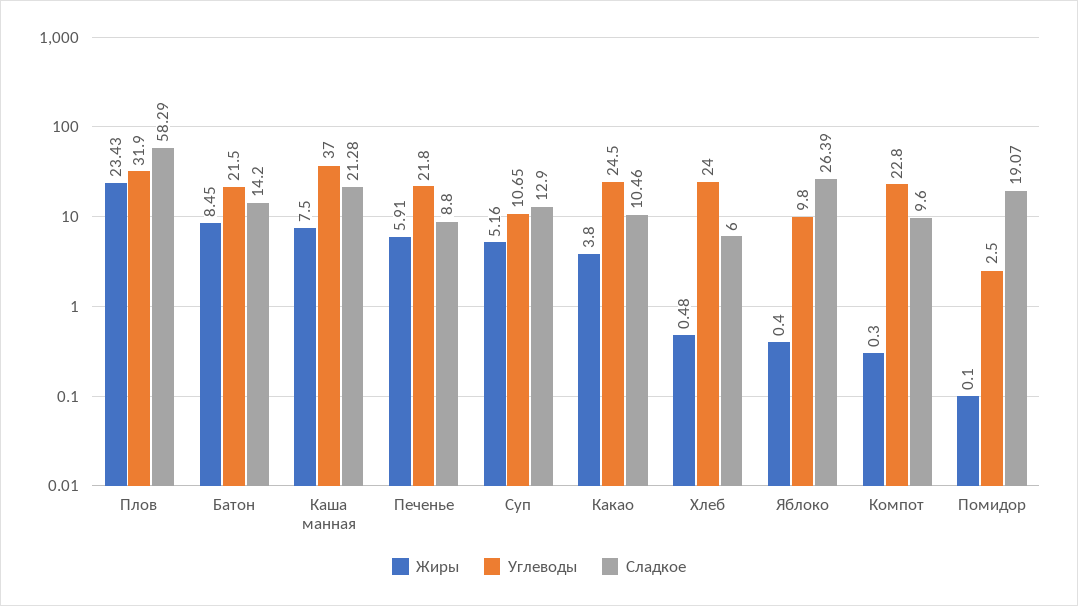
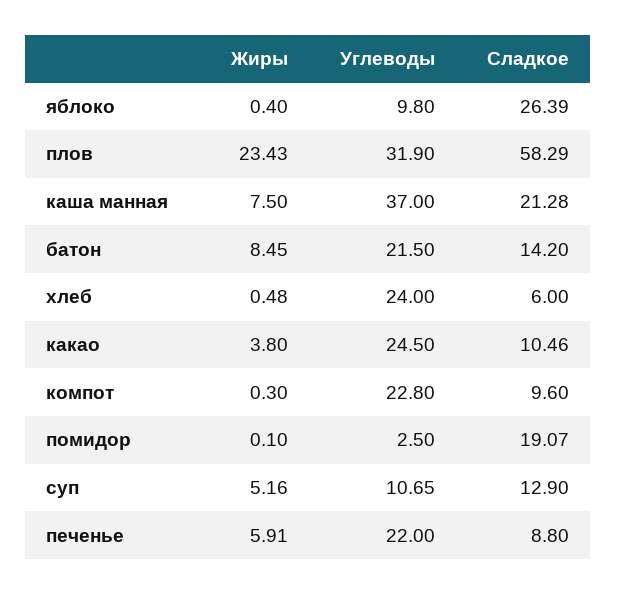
  {
    "Жиры": {
      "Плов": 23.43,
      "Батон": 8.45,
      "Каша манная": 7.5,
      "Печенье": 5.91,
      "Суп": 5.16,
      "Какао": 3.8,
      "Хлеб": 0.48,
      "Яблоко": 0.4,
      "Компот": 0.3,
      "Помидор": 0.1
    },
    "Углеводы": {
      "Плов": 31.9,
      "Батон": 21.5,
      "Каша манная": 37,
-     "Печенье": 21.8,
+     "Печенье": 22,
      "Суп": 10.65,
      "Какао": 24.5,
      "Хлеб": 24,
      "Яблоко": 9.8,
      "Компот": 22.8,
      "Помидор": 2.5
    },
    "Сладкое": {
      "Плов": 58.29,
      "Батон": 14.2,
      "Каша манная": 21.28,
      "Печенье": 8.8,
      "Суп": 12.9,
      "Какао": 10.46,
      "Хлеб": 6,
      "Яблоко": 26.39,
      "Компот": 9.6,
      "Помидор": 19.07
    }
  }

